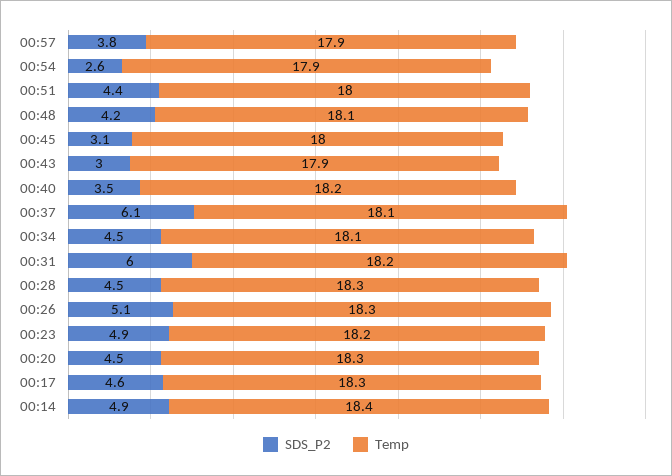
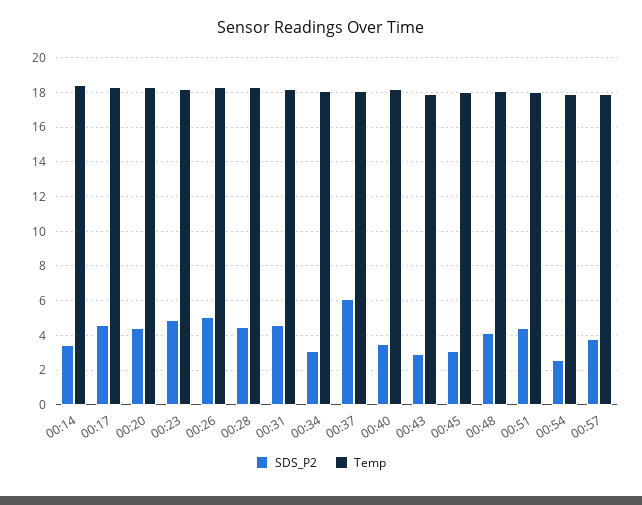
  {
    "SDS_P2": {
      "00:57": 3.8,
      "00:54": 2.6,
      "00:51": 4.4,
      "00:48": 4.2,
      "00:45": 3.1,
      "00:43": 3,
      "00:40": 3.5,
      "00:37": 6.1,
-     "00:34": 4.5,
+     "00:34": 3,
-     "00:31": 6,
+     "00:31": 4.5,
      "00:28": 4.5,
      "00:26": 5.1,
      "00:23": 4.9,
      "00:20": 4.5,
      "00:17": 4.6,
-     "00:14": 4.9
+     "00:14": 3.5
    },
    "Temp": {
      "00:57": 17.9,
      "00:54": 17.9,
      "00:51": 18,
      "00:48": 18.1,
      "00:45": 18,
      "00:43": 17.9,
      "00:40": 18.2,
      "00:37": 18.1,
      "00:34": 18.1,
      "00:31": 18.2,
      "00:28": 18.3,
      "00:26": 18.3,
      "00:23": 18.2,
      "00:20": 18.3,
      "00:17": 18.3,
      "00:14": 18.4
    }
  }

